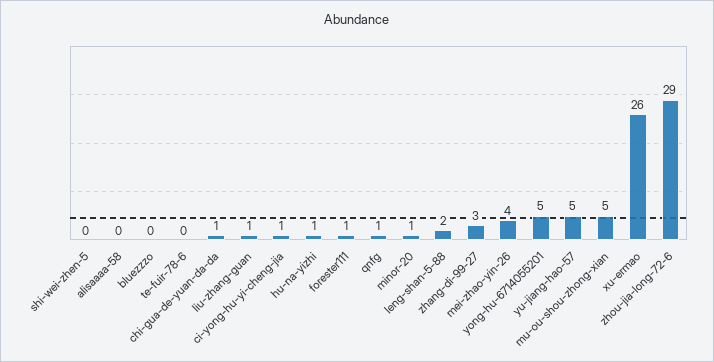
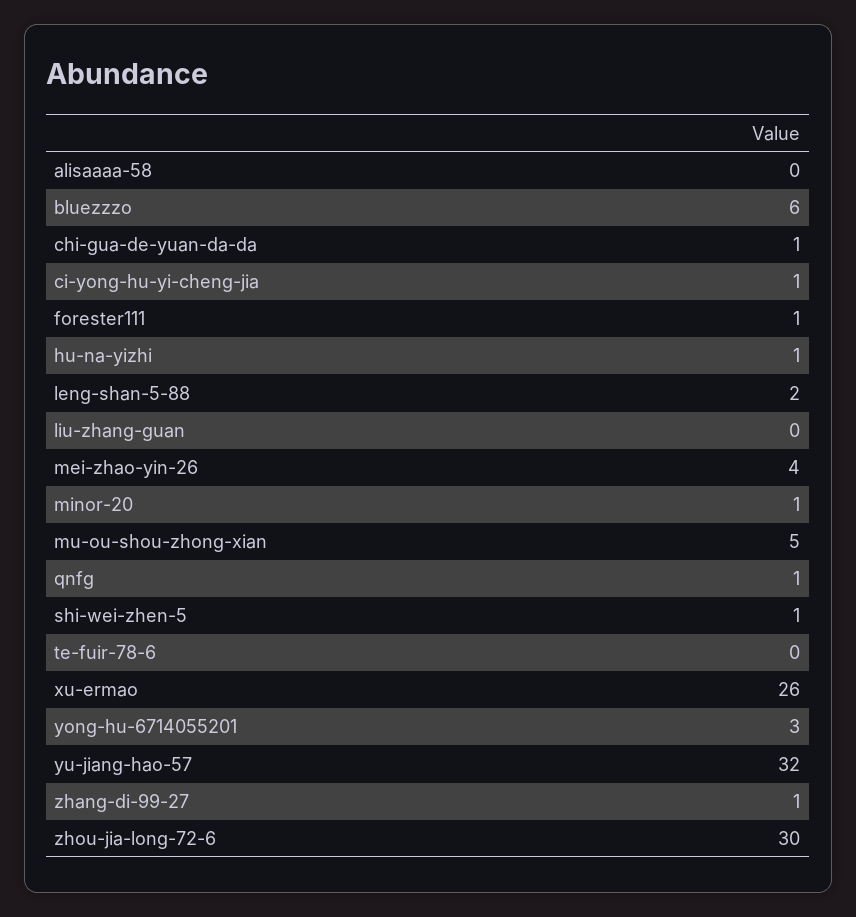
  {
-   "shi-wei-zhen-5": 0,
+   "shi-wei-zhen-5": 1,
    "alisaaaa-58": 0,
-   "bluezzzo": 0,
+   "bluezzzo": 6,
    "te-fuir-78-6": 0,
    "chi-gua-de-yuan-da-da": 1,
-   "liu-zhang-guan": 1,
+   "liu-zhang-guan": 0,
    "ci-yong-hu-yi-cheng-jia": 1,
    "hu-na-yizhi": 1,
    "forester111": 1,
    "qnfg": 1,
    "minor-20": 1,
    "leng-shan-5-88": 2,
-   "zhang-di-99-27": 3,
+   "zhang-di-99-27": 1,
    "mei-zhao-yin-26": 4,
-   "yong-hu-6714055201": 5,
+   "yong-hu-6714055201": 3,
-   "yu-jiang-hao-57": 5,
+   "yu-jiang-hao-57": 32,
    "mu-ou-shou-zhong-xian": 5,
    "xu-ermao": 26,
-   "zhou-jia-long-72-6": 29
+   "zhou-jia-long-72-6": 30
  }

